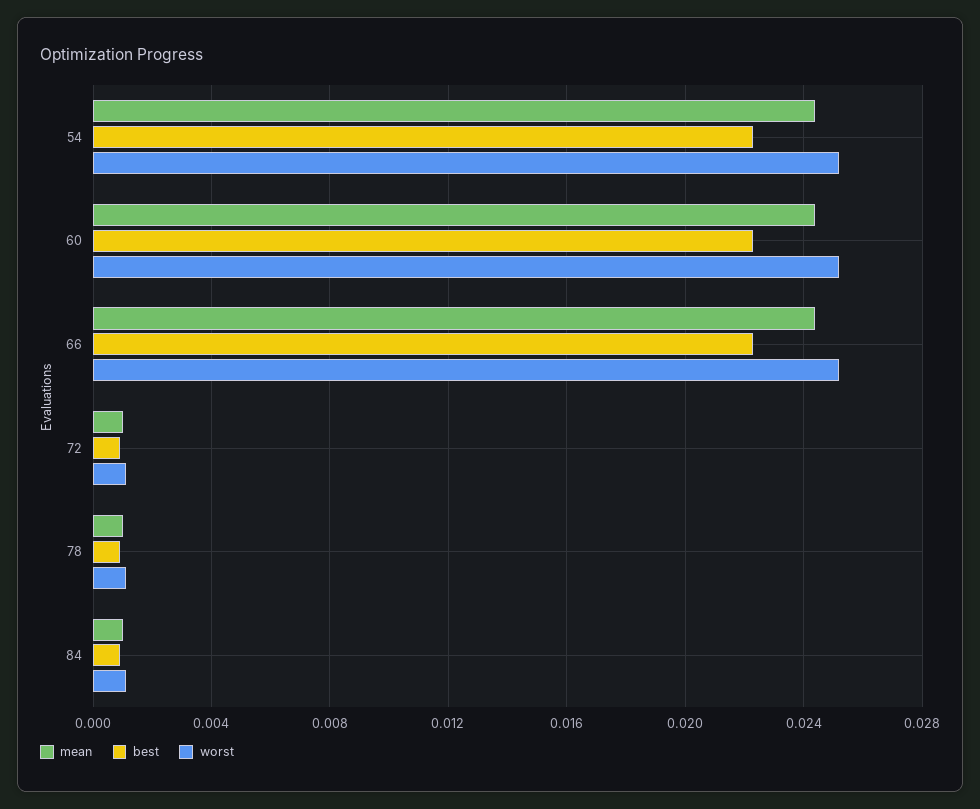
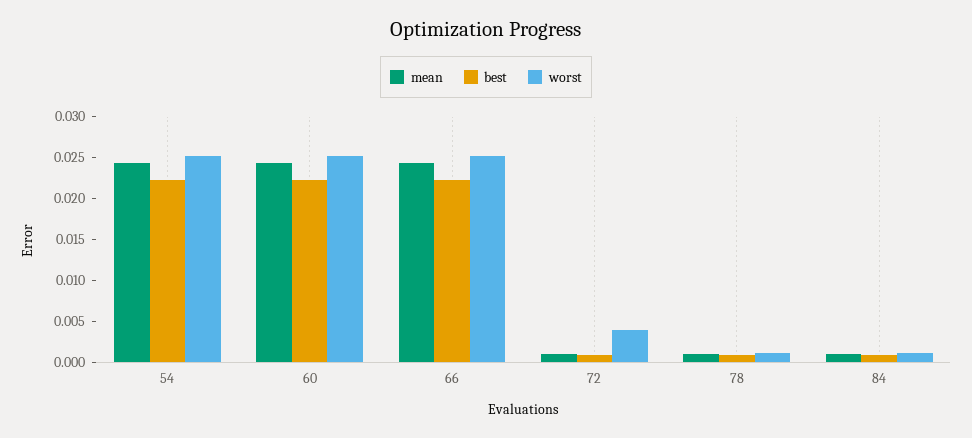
  {
    "mean": {
      "54": 0.0245,
      "60": 0.0245,
      "66": 0.0245,
      "72": 0.001,
      "78": 0.001,
      "84": 0.001
    },
    "best": {
      "54": 0.0225,
      "60": 0.0225,
      "66": 0.0225,
      "72": 0.001,
      "78": 0.001,
      "84": 0.001
    },
    "worst": {
      "54": 0.025,
      "60": 0.025,
      "66": 0.025,
-     "72": 0.001,
+     "72": 0.004,
      "78": 0.001,
      "84": 0.001
    }
  }

